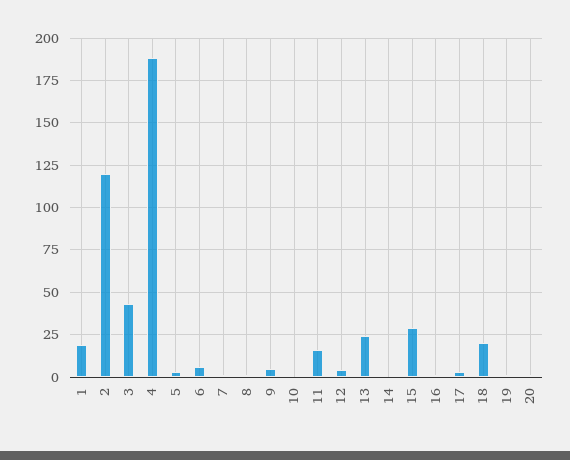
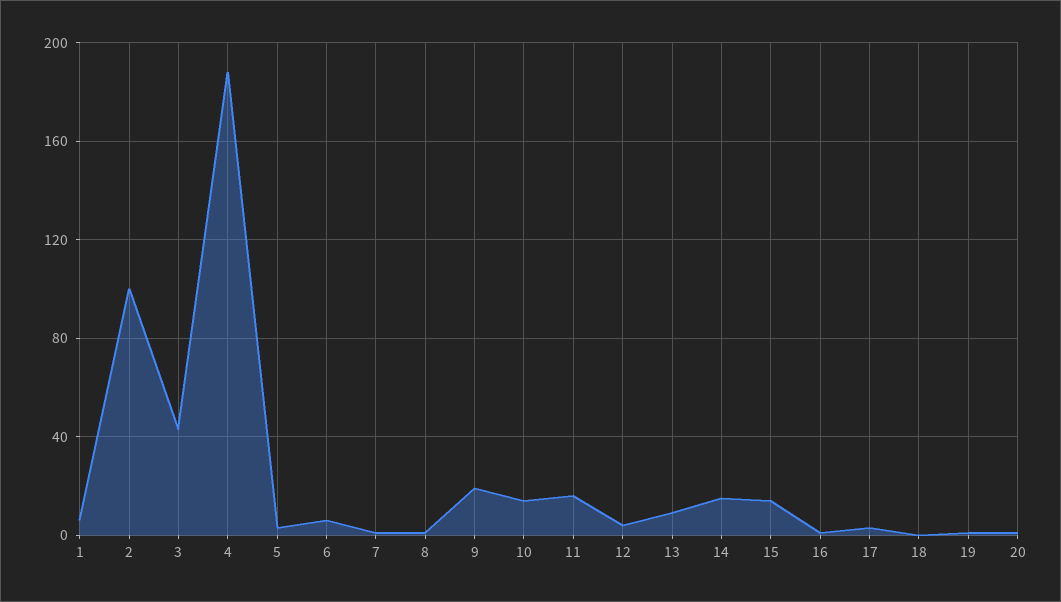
  {
-   "1": 20,
+   "1": 5,
-   "2": 120,
+   "2": 100,
    "3": 45,
    "4": 190,
    "5": 5,
    "6": 5,
    "7": 0,
    "8": 0,
-   "9": 5,
+   "9": 20,
-   "10": 0,
+   "10": 15,
    "11": 15,
    "12": 5,
-   "13": 25,
+   "13": 10,
-   "14": 0,
+   "14": 15,
-   "15": 30,
+   "15": 15,
    "16": 0,
    "17": 5,
-   "18": 20,
+   "18": 0,
    "19": 0,
    "20": 0
  }

